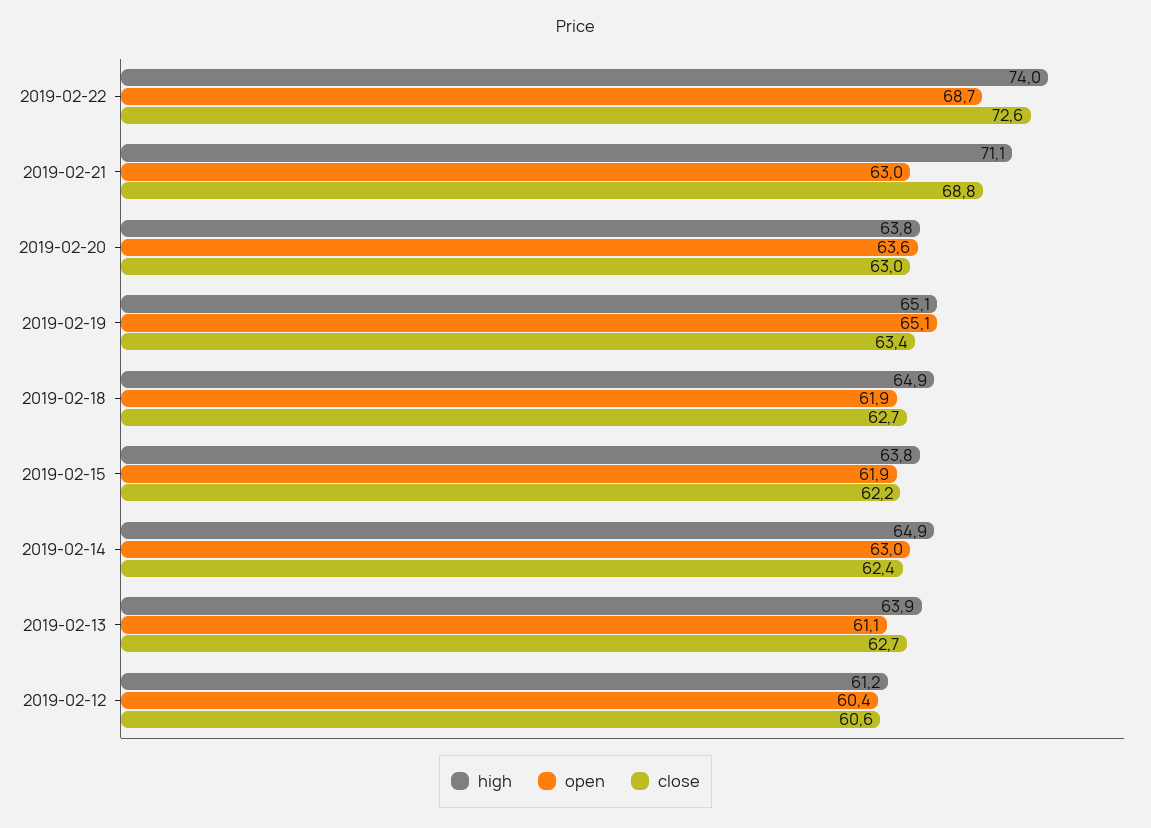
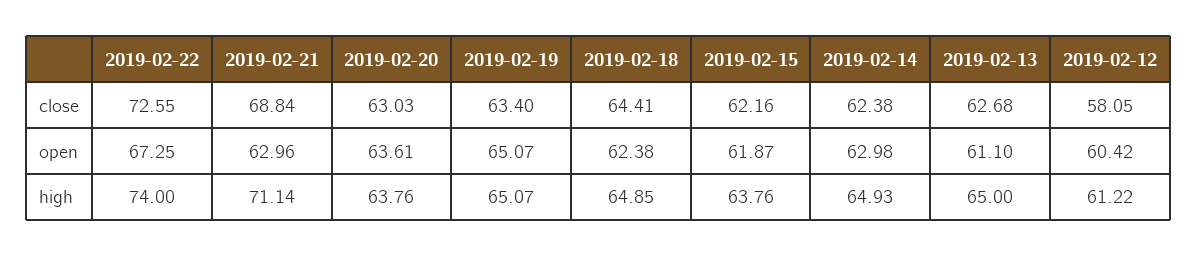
  {
    "high": {
      "2019-02-22": 74,
      "2019-02-21": 71.14,
      "2019-02-20": 63.76,
      "2019-02-19": 65.07,
      "2019-02-18": 64.85,
      "2019-02-15": 63.76,
      "2019-02-14": 64.93,
-     "2019-02-13": 63.9,
+     "2019-02-13": 65,
      "2019-02-12": 61.22
    },
    "open": {
-     "2019-02-22": 68.7,
+     "2019-02-22": 67.25,
      "2019-02-21": 62.96,
      "2019-02-20": 63.61,
      "2019-02-19": 65.07,
-     "2019-02-18": 61.9,
+     "2019-02-18": 62.38,
      "2019-02-15": 61.87,
      "2019-02-14": 62.98,
      "2019-02-13": 61.1,
      "2019-02-12": 60.42
    },
    "close": {
      "2019-02-22": 72.55,
      "2019-02-21": 68.84,
      "2019-02-20": 63.03,
      "2019-02-19": 63.4,
-     "2019-02-18": 62.7,
+     "2019-02-18": 64.41,
      "2019-02-15": 62.16,
      "2019-02-14": 62.38,
      "2019-02-13": 62.68,
-     "2019-02-12": 60.6
+     "2019-02-12": 58.05
    }
  }

